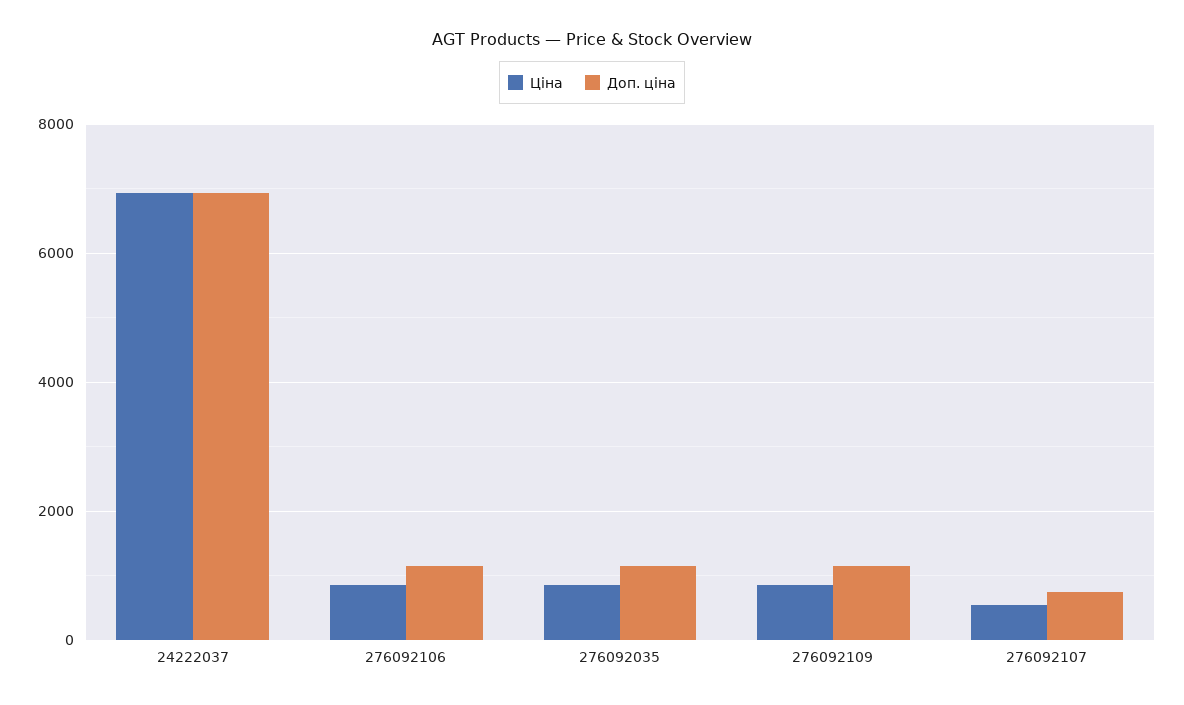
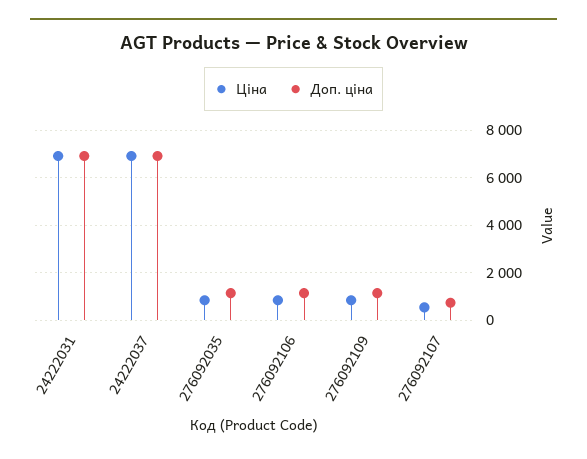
  {
    "Ціна": {
      "24222037": 7000,
      "276092106": 800,
      "276092035": 800,
      "276092109": 800,
-     "276092107": 600
+     "276092107": 600,
+     "24222031": 7000
    },
    "Доп. ціна": {
      "24222037": 7000,
      "276092106": 1200,
      "276092035": 1200,
      "276092109": 1200,
-     "276092107": 800
+     "276092107": 800,
+     "24222031": 7000
    }
  }

